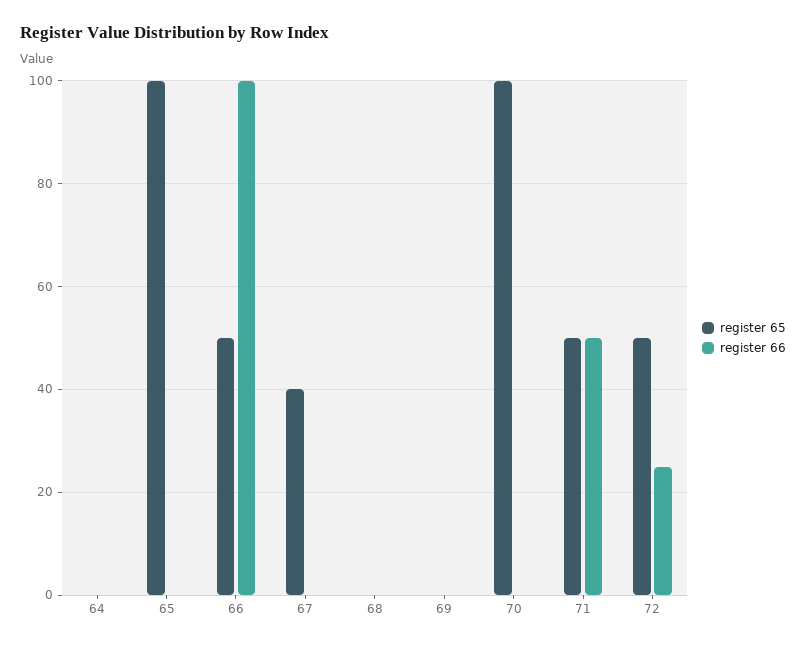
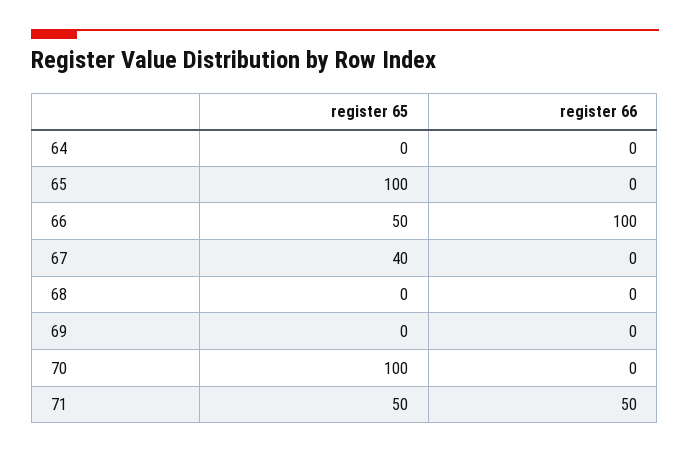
  {
    "register 65": {
      "64": 0,
      "65": 100,
      "66": 50,
      "67": 40,
      "68": 0,
      "69": 0,
      "70": 100,
-     "71": 50,
+     "71": 50
-     "72": 50
    },
    "register 66": {
      "64": 0,
      "65": 0,
      "66": 100,
      "67": 0,
      "68": 0,
      "69": 0,
      "70": 0,
-     "71": 50,
+     "71": 50
-     "72": 25
    }
  }

